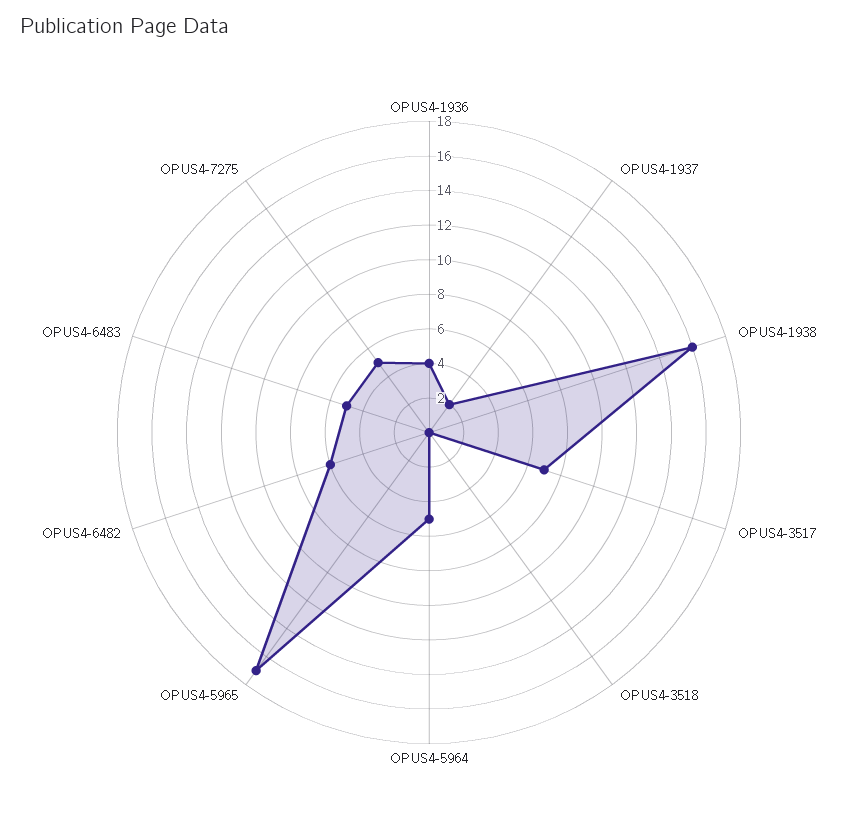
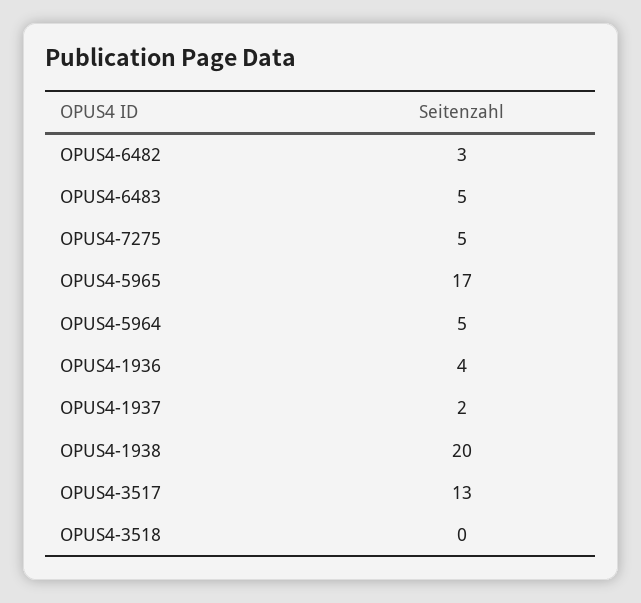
  {
    "OPUS4-1936": 4,
    "OPUS4-1937": 2,
-   "OPUS4-1938": 16,
+   "OPUS4-1938": 20,
-   "OPUS4-3517": 7,
+   "OPUS4-3517": 13,
    "OPUS4-3518": 0,
    "OPUS4-5964": 5,
    "OPUS4-5965": 17,
-   "OPUS4-6482": 6,
+   "OPUS4-6482": 3,
    "OPUS4-6483": 5,
    "OPUS4-7275": 5
  }

